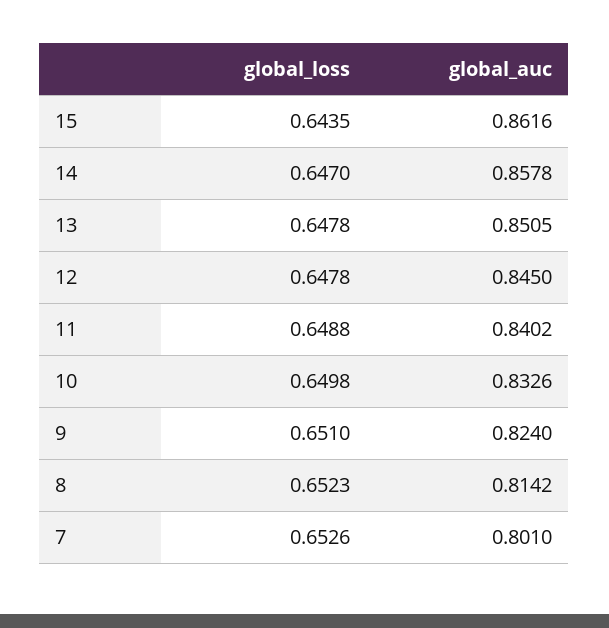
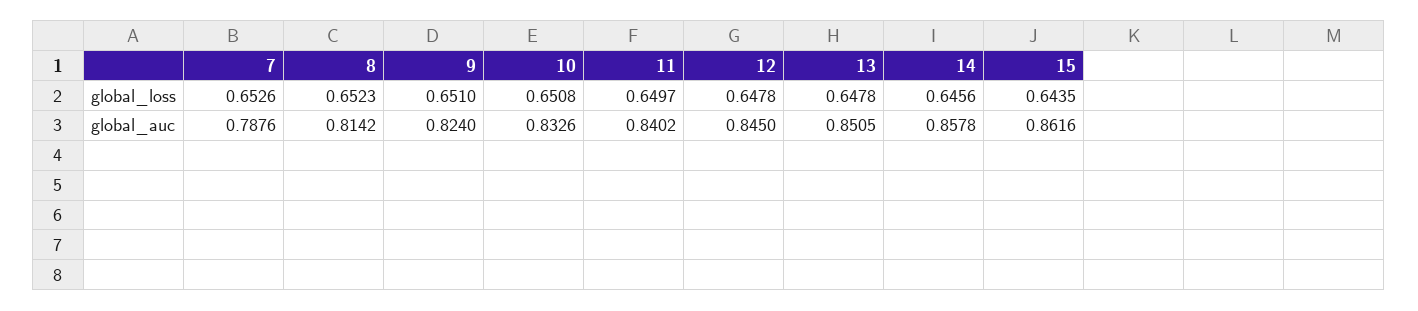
  {
    "global_loss": {
      "15": 0.6435,
-     "14": 0.647,
+     "14": 0.6456,
      "13": 0.6478,
      "12": 0.6478,
-     "11": 0.6488,
+     "11": 0.6497,
-     "10": 0.6498,
+     "10": 0.6508,
      "9": 0.651,
      "8": 0.6523,
      "7": 0.6526
    },
    "global_auc": {
      "15": 0.8616,
      "14": 0.8578,
      "13": 0.8505,
      "12": 0.845,
      "11": 0.8402,
      "10": 0.8326,
      "9": 0.824,
      "8": 0.8142,
-     "7": 0.801
+     "7": 0.7876
    }
  }

